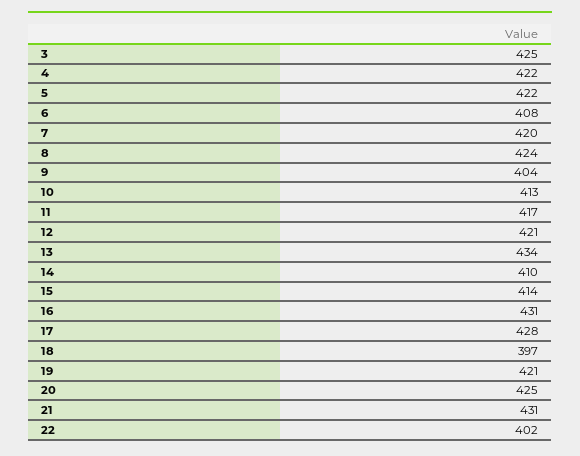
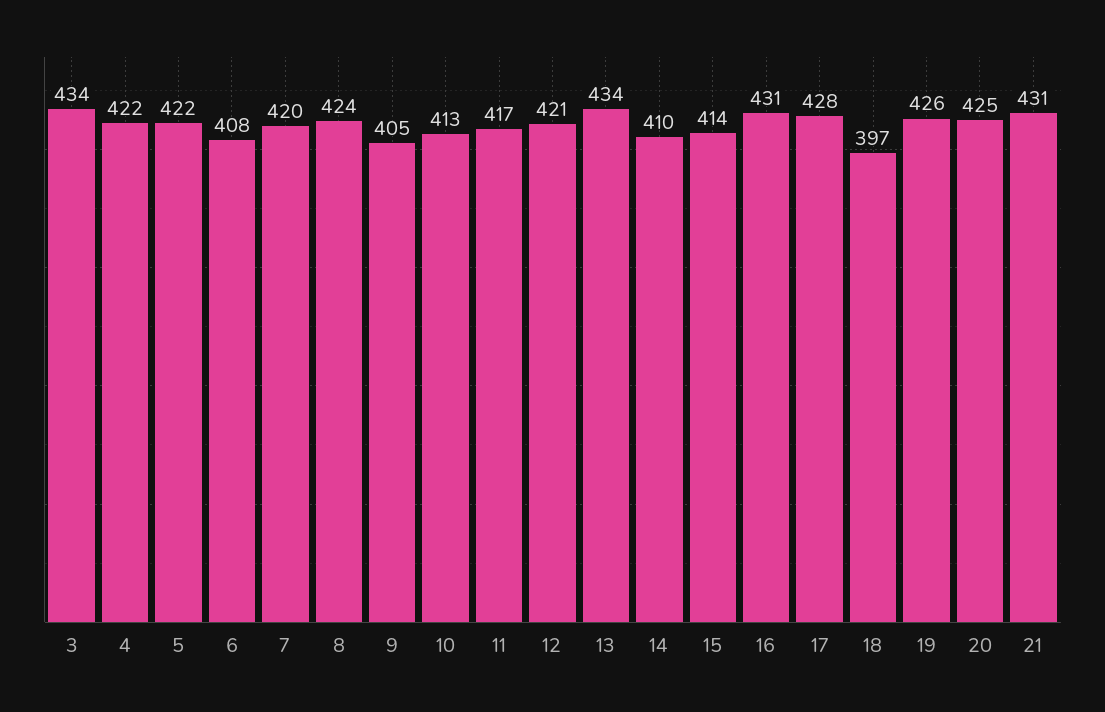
  {
-   "3": 425,
+   "3": 434,
    "4": 422,
    "5": 422,
    "6": 408,
    "7": 420,
    "8": 424,
-   "9": 404,
+   "9": 405,
    "10": 413,
    "11": 417,
    "12": 421,
    "13": 434,
    "14": 410,
    "15": 414,
    "16": 431,
    "17": 428,
    "18": 397,
-   "19": 421,
+   "19": 426,
    "20": 425,
-   "21": 431,
+   "21": 431
-   "22": 402
  }

